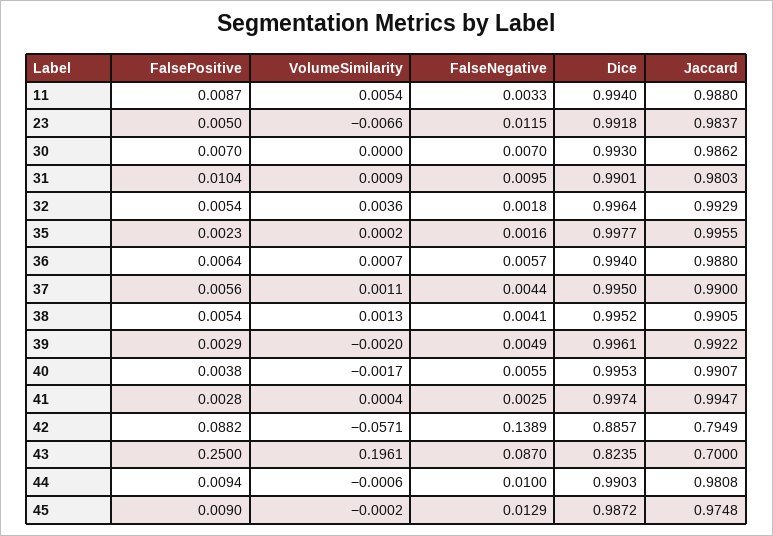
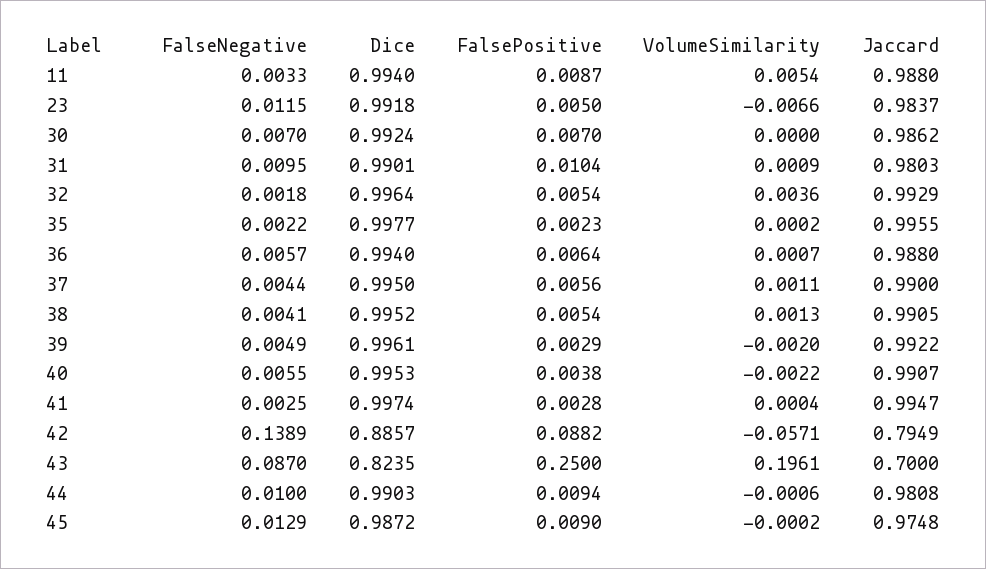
  {
    "FalsePositive": {
      "11": 0.0087,
      "23": 0.005,
      "30": 0.007,
      "31": 0.0104,
      "32": 0.0054,
      "35": 0.0023,
      "36": 0.0064,
      "37": 0.0056,
      "38": 0.0054,
      "39": 0.0029,
      "40": 0.0038,
      "41": 0.0028,
      "42": 0.0882,
      "43": 0.25,
      "44": 0.0094,
      "45": 0.009
    },
    "VolumeSimilarity": {
      "11": 0.0054,
      "23": -0.0066,
      "30": 0,
      "31": 0.0009,
      "32": 0.0036,
      "35": 0.0002,
      "36": 0.0007,
      "37": 0.0011,
      "38": 0.0013,
      "39": -0.002,
-     "40": -0.0017,
+     "40": -0.0022,
      "41": 0.0004,
      "42": -0.0571,
      "43": 0.1961,
      "44": -0.0006,
      "45": -0.0002
    },
    "FalseNegative": {
      "11": 0.0033,
      "23": 0.0115,
      "30": 0.007,
      "31": 0.0095,
      "32": 0.0018,
-     "35": 0.0016,
+     "35": 0.0022,
      "36": 0.0057,
      "37": 0.0044,
      "38": 0.0041,
      "39": 0.0049,
      "40": 0.0055,
      "41": 0.0025,
      "42": 0.1389,
      "43": 0.087,
      "44": 0.01,
      "45": 0.0129
    },
    "Dice": {
      "11": 0.994,
      "23": 0.9918,
-     "30": 0.993,
+     "30": 0.9924,
      "31": 0.9901,
      "32": 0.9964,
      "35": 0.9977,
      "36": 0.994,
      "37": 0.995,
      "38": 0.9952,
      "39": 0.9961,
      "40": 0.9953,
      "41": 0.9974,
      "42": 0.8857,
      "43": 0.8235,
      "44": 0.9903,
      "45": 0.9872
    },
    "Jaccard": {
      "11": 0.988,
      "23": 0.9837,
      "30": 0.9862,
      "31": 0.9803,
      "32": 0.9929,
      "35": 0.9955,
      "36": 0.988,
      "37": 0.99,
      "38": 0.9905,
      "39": 0.9922,
      "40": 0.9907,
      "41": 0.9947,
      "42": 0.7949,
      "43": 0.7,
      "44": 0.9808,
      "45": 0.9748
    }
  }

